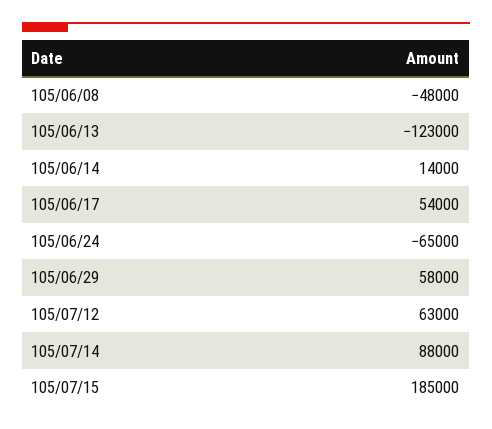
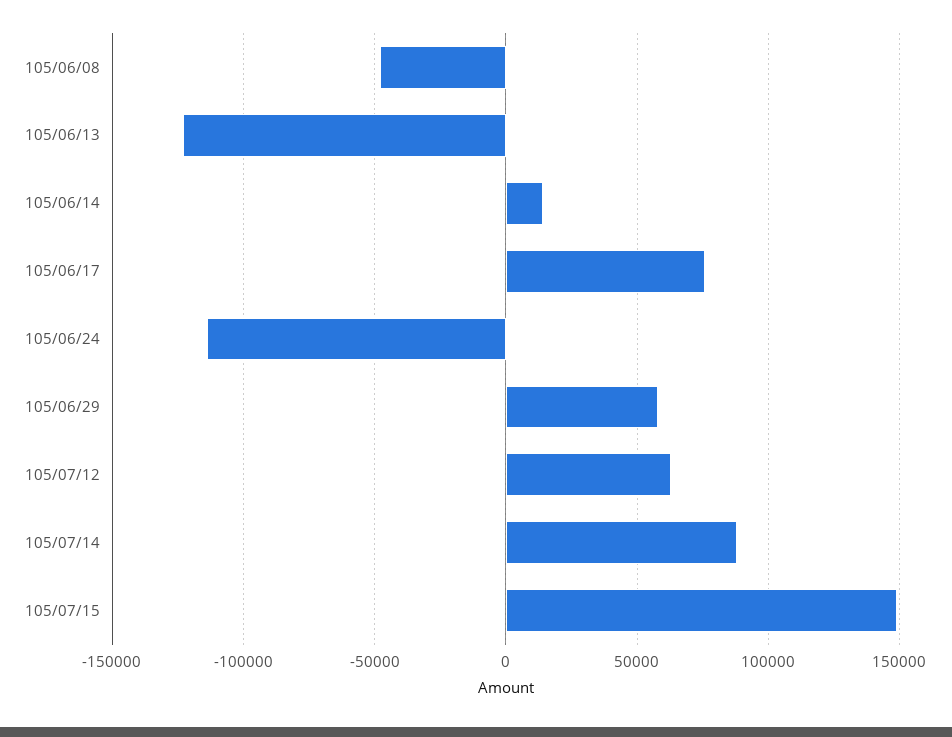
  {
    "105/06/08": -48000,
    "105/06/13": -123000,
    "105/06/14": 14000,
-   "105/06/17": 54000,
+   "105/06/17": 75000,
-   "105/06/24": -65000,
+   "105/06/24": -115000,
    "105/06/29": 58000,
    "105/07/12": 63000,
    "105/07/14": 88000,
-   "105/07/15": 185000
+   "105/07/15": 150000
  }

